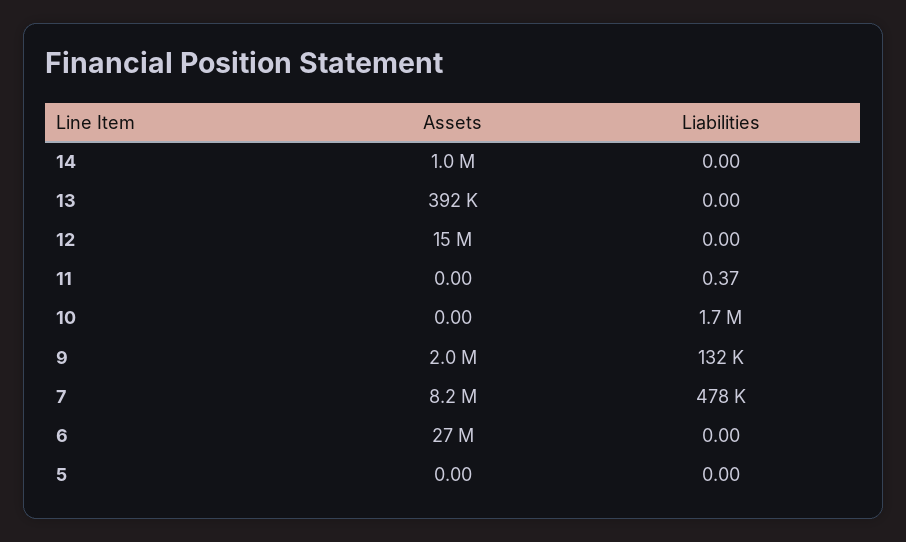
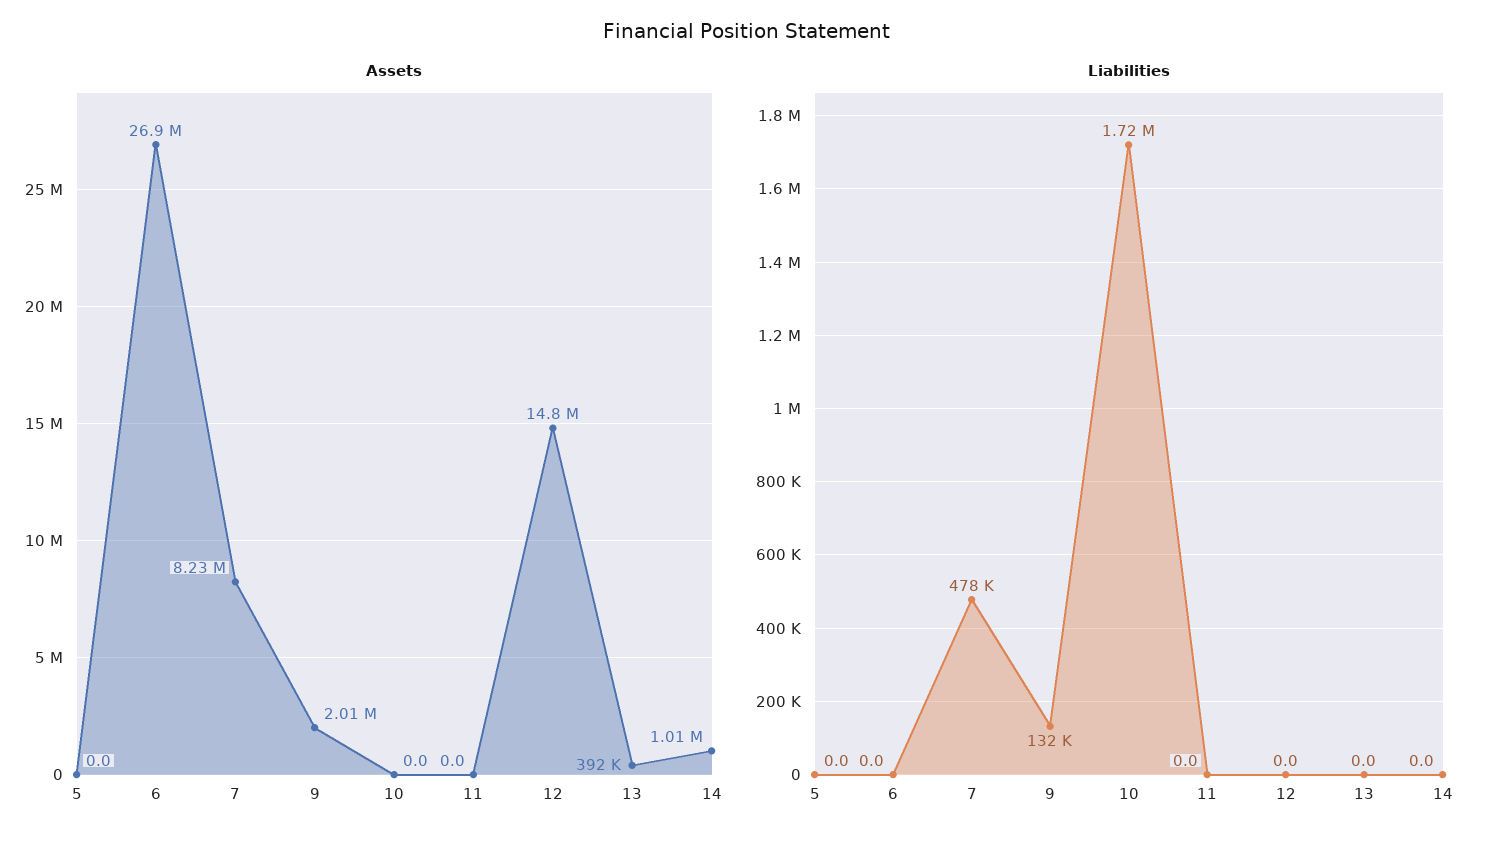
  {
    "Assets": {
      "14": 1010000,
      "13": 392000,
      "12": 14800000,
      "11": 0,
      "10": 0,
      "9": 2010000,
      "7": 8230000,
      "6": 26900000,
      "5": 0
    },
    "Liabilities": {
      "14": 0,
      "13": 0,
      "12": 0,
-     "11": 0.37,
+     "11": 0,
      "10": 1720000,
      "9": 132000,
      "7": 478000,
      "6": 0,
      "5": 0
    }
  }

